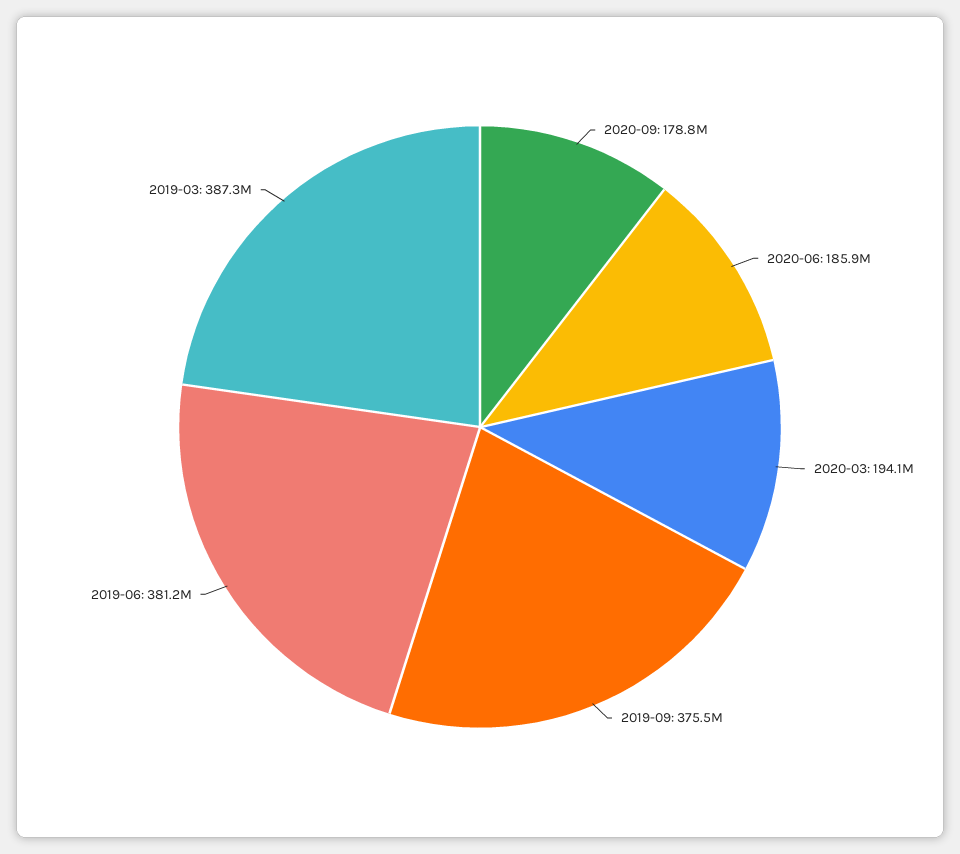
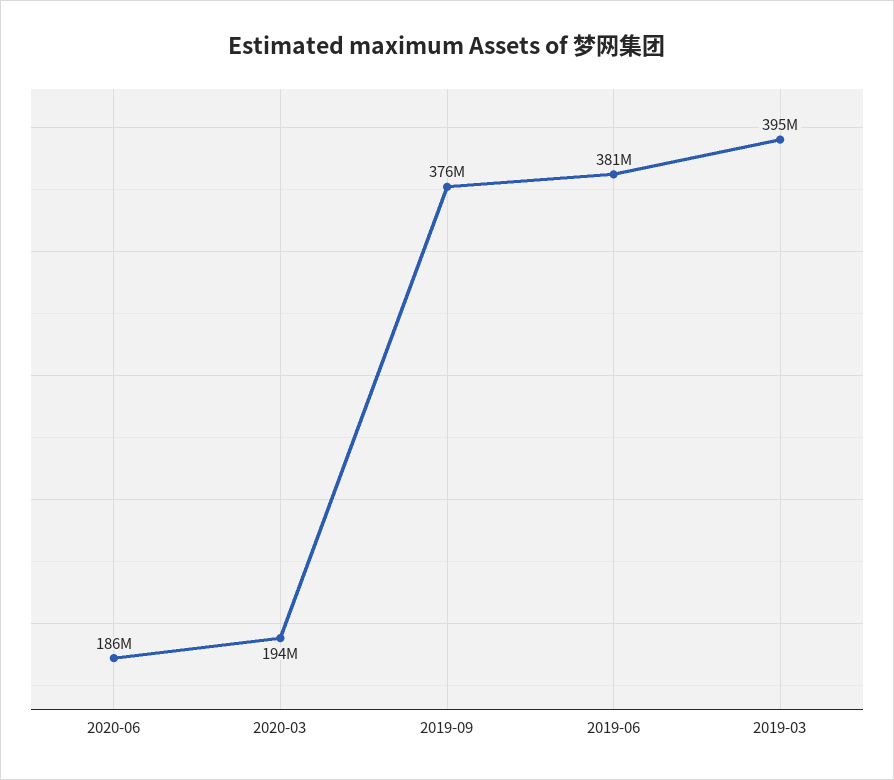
  {
-   "2020-09": 178800000,
    "2020-06": 185900000,
    "2020-03": 194100000,
    "2019-09": 375500000,
    "2019-06": 381200000,
-   "2019-03": 387300000
+   "2019-03": 395000000
  }

